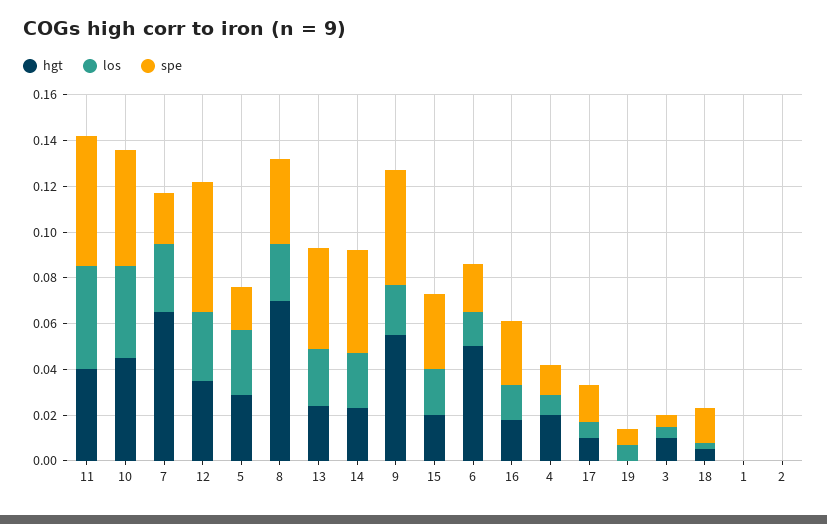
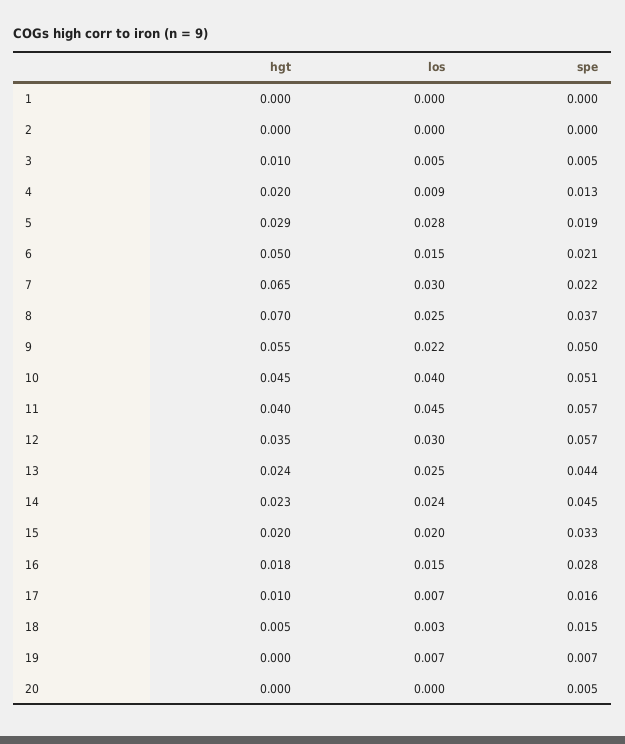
  {
    "hgt": {
      "11": 0.04,
      "10": 0.045,
      "7": 0.065,
      "12": 0.035,
      "5": 0.029,
      "8": 0.07,
      "13": 0.024,
      "14": 0.023,
      "9": 0.055,
      "15": 0.02,
      "6": 0.05,
      "16": 0.018,
      "4": 0.02,
      "17": 0.01,
      "19": 0,
      "3": 0.01,
      "18": 0.005,
      "1": 0,
-     "2": 0
+     "2": 0,
+     "20": 0
    },
    "los": {
      "11": 0.045,
      "10": 0.04,
      "7": 0.03,
      "12": 0.03,
      "5": 0.028,
      "8": 0.025,
      "13": 0.025,
      "14": 0.024,
      "9": 0.022,
      "15": 0.02,
      "6": 0.015,
      "16": 0.015,
      "4": 0.009,
      "17": 0.007,
      "19": 0.007,
      "3": 0.005,
      "18": 0.003,
      "1": 0,
-     "2": 0
+     "2": 0,
+     "20": 0
    },
    "spe": {
      "11": 0.057,
      "10": 0.051,
      "7": 0.022,
      "12": 0.057,
      "5": 0.019,
      "8": 0.037,
      "13": 0.044,
      "14": 0.045,
      "9": 0.05,
      "15": 0.033,
      "6": 0.021,
      "16": 0.028,
      "4": 0.013,
      "17": 0.016,
      "19": 0.007,
      "3": 0.005,
      "18": 0.015,
      "1": 0,
-     "2": 0
+     "2": 0,
+     "20": 0.005
    }
  }

